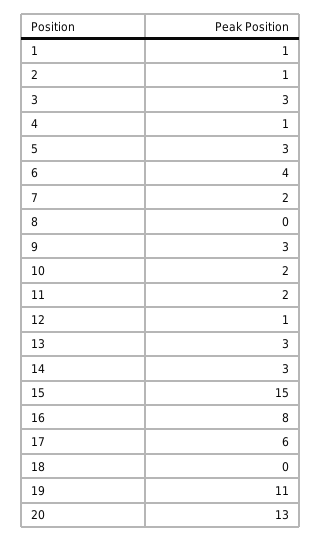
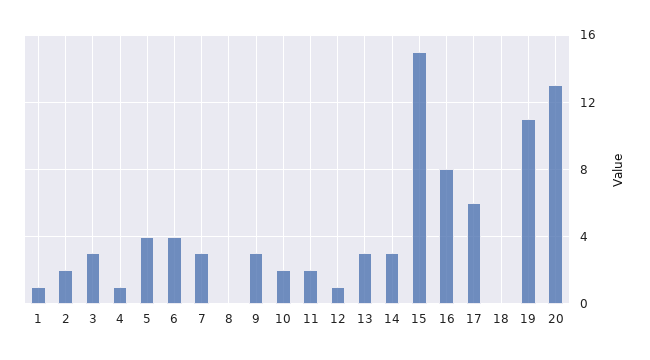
  {
    "1": 1,
-   "2": 1,
+   "2": 2,
    "3": 3,
    "4": 1,
-   "5": 3,
+   "5": 4,
    "6": 4,
-   "7": 2,
+   "7": 3,
    "8": 0,
    "9": 3,
    "10": 2,
    "11": 2,
    "12": 1,
    "13": 3,
    "14": 3,
    "15": 15,
    "16": 8,
    "17": 6,
    "18": 0,
    "19": 11,
    "20": 13
  }

